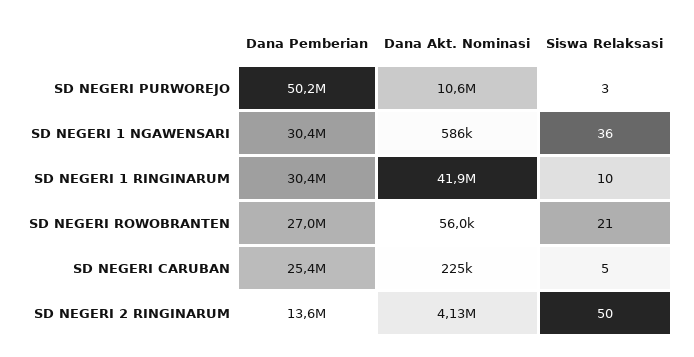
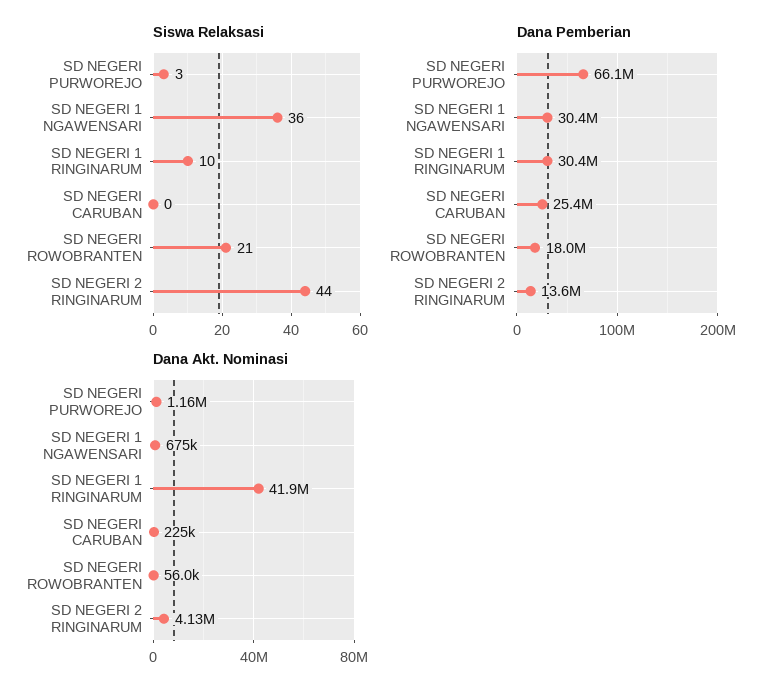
  {
    "Dana Pemberian": {
-     "SD NEGERI PURWOREJO": 50200000,
+     "SD NEGERI PURWOREJO": 66100000,
      "SD NEGERI 1 NGAWENSARI": 30400000,
      "SD NEGERI 1 RINGINARUM": 30400000,
-     "SD NEGERI ROWOBRANTEN": 27000000,
+     "SD NEGERI ROWOBRANTEN": 18000000,
      "SD NEGERI CARUBAN": 25400000,
      "SD NEGERI 2 RINGINARUM": 13600000
    },
    "Dana Akt. Nominasi": {
-     "SD NEGERI PURWOREJO": 10600000,
+     "SD NEGERI PURWOREJO": 1160000,
-     "SD NEGERI 1 NGAWENSARI": 586000,
+     "SD NEGERI 1 NGAWENSARI": 675000,
      "SD NEGERI 1 RINGINARUM": 41900000,
      "SD NEGERI ROWOBRANTEN": 56000,
      "SD NEGERI CARUBAN": 225000,
      "SD NEGERI 2 RINGINARUM": 4130000
    },
    "Siswa Relaksasi": {
      "SD NEGERI PURWOREJO": 3,
      "SD NEGERI 1 NGAWENSARI": 36,
      "SD NEGERI 1 RINGINARUM": 10,
      "SD NEGERI ROWOBRANTEN": 21,
-     "SD NEGERI CARUBAN": 5,
+     "SD NEGERI CARUBAN": 0,
-     "SD NEGERI 2 RINGINARUM": 50
+     "SD NEGERI 2 RINGINARUM": 44
    }
  }

